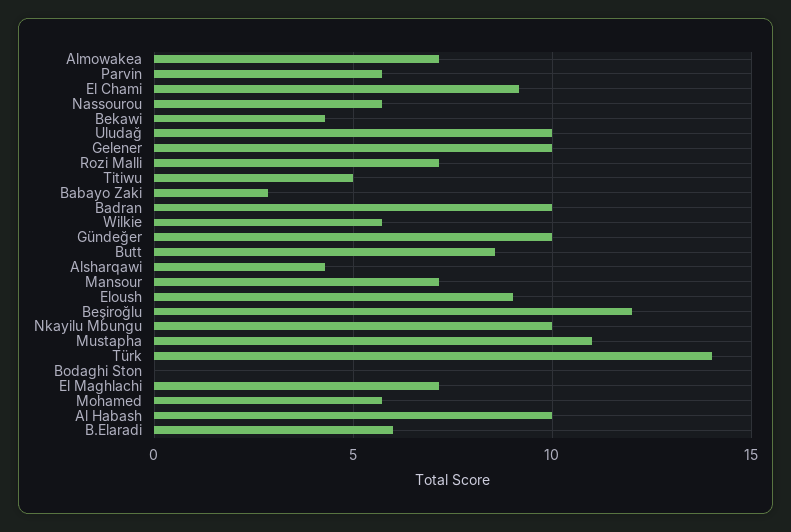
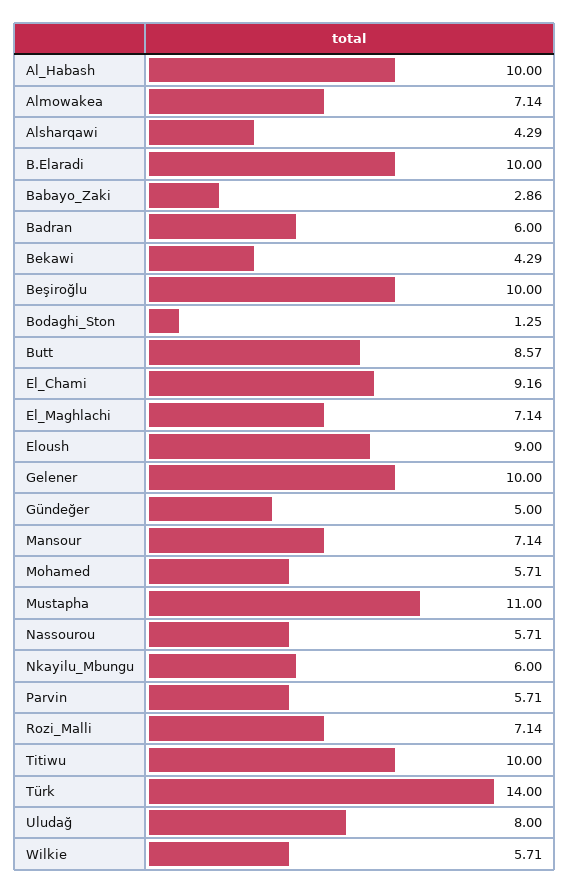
  {
    "Almowakea": 7.14,
    "Parvin": 5.71,
    "El Chami": 9.16,
    "Nassourou": 5.71,
    "Bekawi": 4.29,
-   "Uludağ": 10,
+   "Uludağ": 8,
    "Gelener": 10,
    "Rozi Malli": 7.14,
-   "Titiwu": 5,
+   "Titiwu": 10,
    "Babayo Zaki": 2.86,
-   "Badran": 10,
+   "Badran": 6,
    "Wilkie": 5.71,
-   "Gündeğer": 10,
+   "Gündeğer": 5,
    "Butt": 8.57,
    "Alsharqawi": 4.29,
    "Mansour": 7.14,
    "Eloush": 9,
-   "Beşiroğlu": 12,
+   "Beşiroğlu": 10,
-   "Nkayilu Mbungu": 10,
+   "Nkayilu Mbungu": 6,
    "Mustapha": 11,
    "Türk": 14,
-   "Bodaghi Ston": 0,
+   "Bodaghi Ston": 1.25,
    "El Maghlachi": 7.14,
    "Mohamed": 5.71,
    "Al Habash": 10,
-   "B.Elaradi": 6
+   "B.Elaradi": 10
  }

